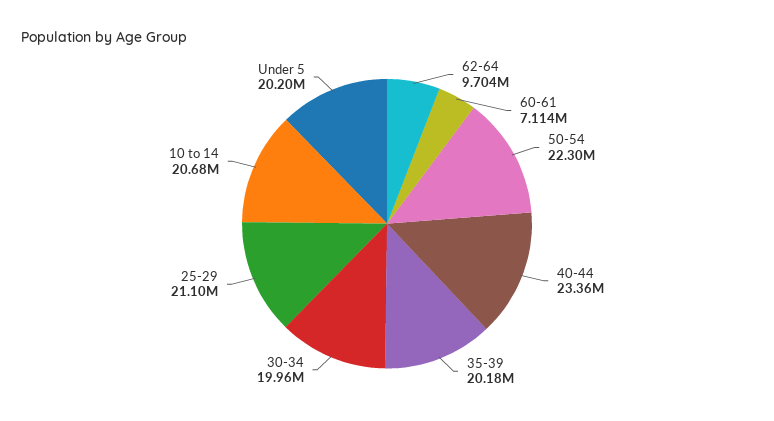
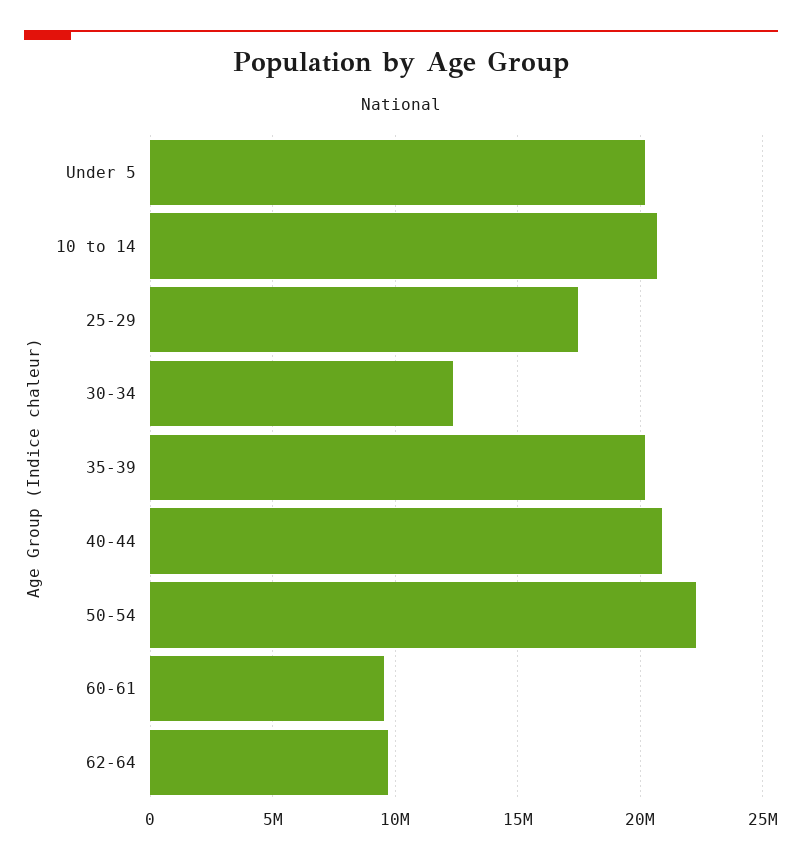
  {
    "62-64": 9704000,
-   "60-61": 7114000,
+   "60-61": 9500000,
    "50-54": 22300000,
-   "40-44": 23360000,
+   "40-44": 21000000,
    "35-39": 20180000,
-   "30-34": 19960000,
+   "30-34": 12500000,
-   "25-29": 21100000,
+   "25-29": 17500000,
    "10 to 14": 20680000,
    "Under 5": 20200000
  }

